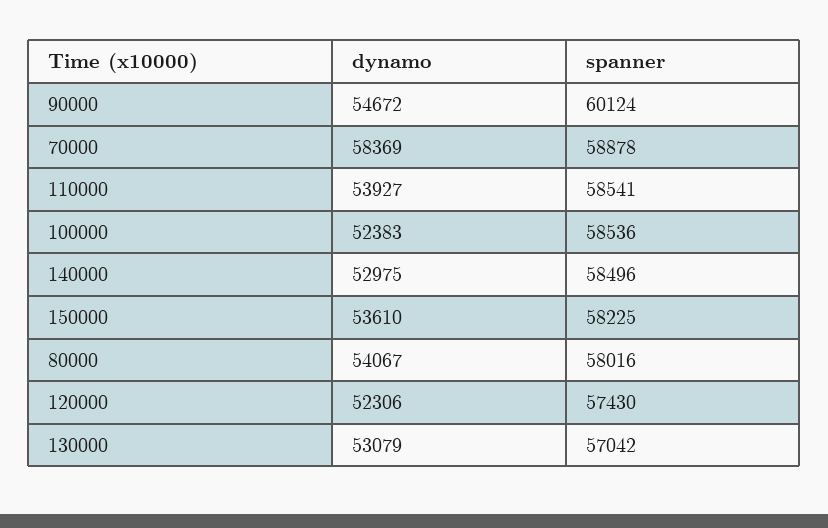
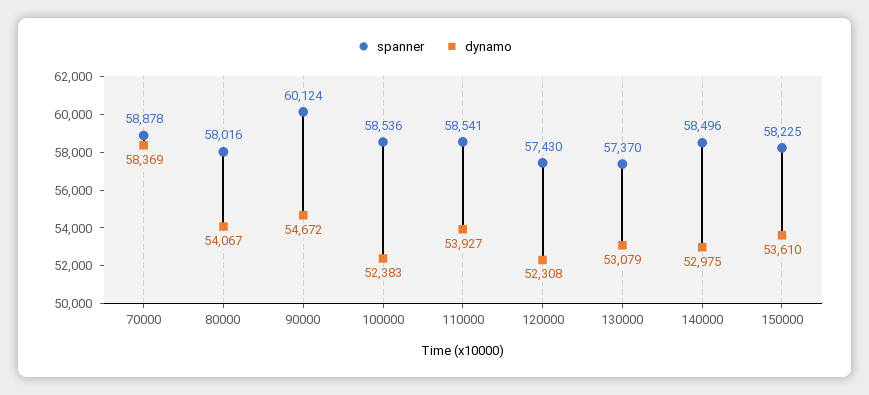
  {
    "dynamo": {
      "90000": 54672,
      "70000": 58369,
      "110000": 53927,
      "100000": 52383,
      "140000": 52975,
      "150000": 53610,
      "80000": 54067,
-     "120000": 52306,
+     "120000": 52308,
      "130000": 53079
    },
    "spanner": {
      "90000": 60124,
      "70000": 58878,
      "110000": 58541,
      "100000": 58536,
      "140000": 58496,
      "150000": 58225,
      "80000": 58016,
      "120000": 57430,
-     "130000": 57042
+     "130000": 57370
    }
  }

